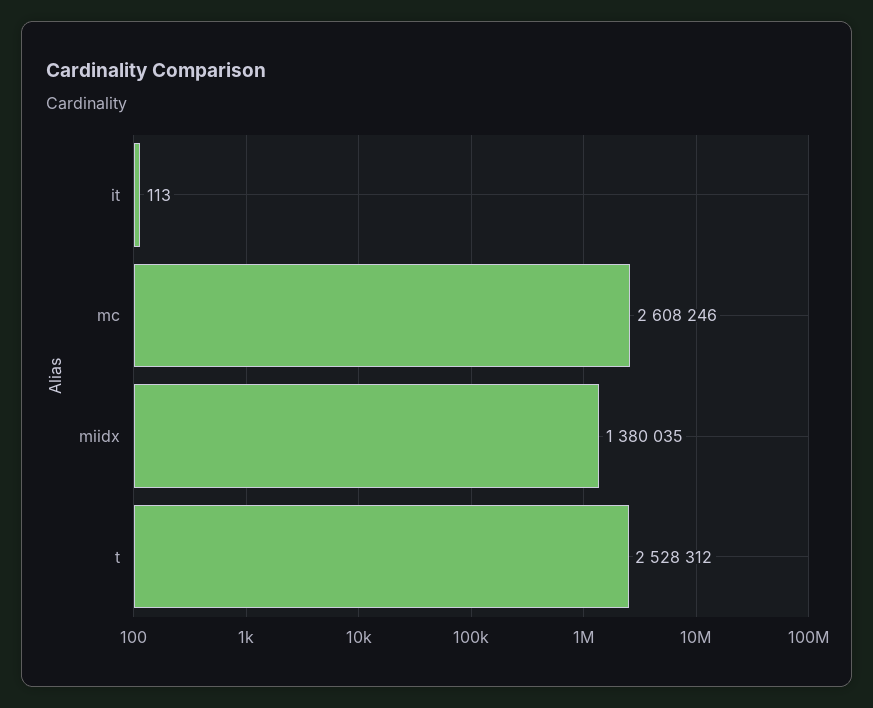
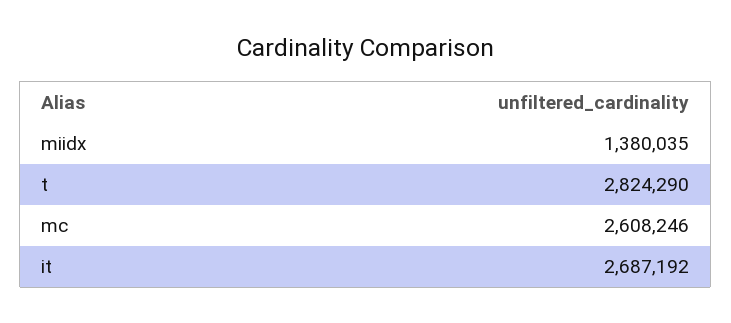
  {
-   "it": 113,
+   "it": 2687192,
    "mc": 2608246,
    "miidx": 1380035,
-   "t": 2528312
+   "t": 2824290
  }

